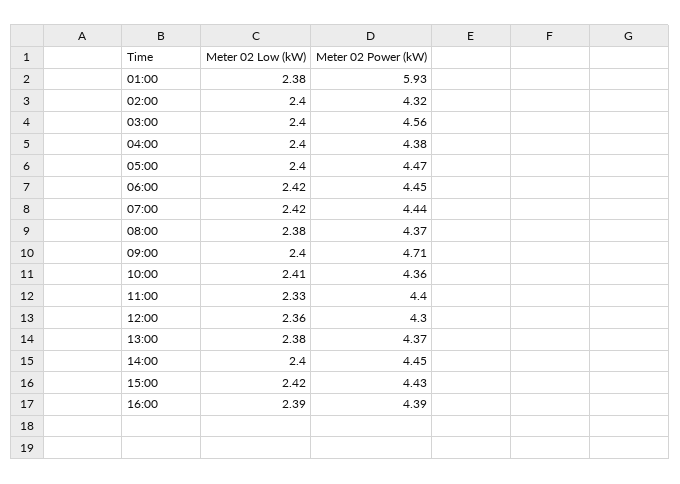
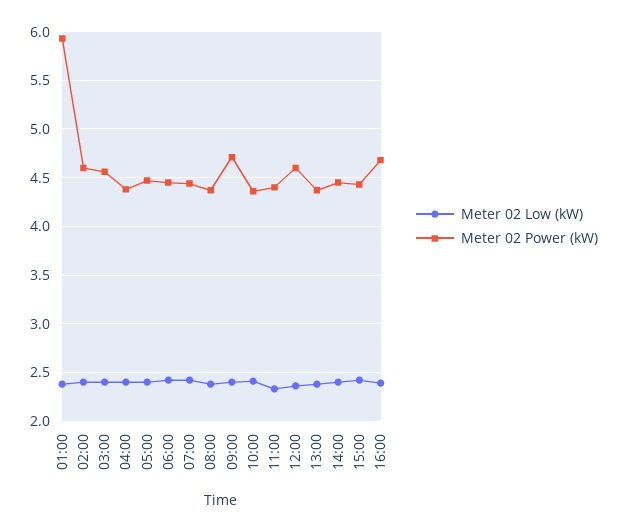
  {
    "Meter 02 Low (kW)": {
      "01:00": 2.38,
      "02:00": 2.4,
      "03:00": 2.4,
      "04:00": 2.4,
      "05:00": 2.4,
      "06:00": 2.42,
      "07:00": 2.42,
      "08:00": 2.38,
      "09:00": 2.4,
      "10:00": 2.41,
      "11:00": 2.33,
      "12:00": 2.36,
      "13:00": 2.38,
      "14:00": 2.4,
      "15:00": 2.42,
      "16:00": 2.39
    },
    "Meter 02 Power (kW)": {
      "01:00": 5.93,
-     "02:00": 4.32,
+     "02:00": 4.6,
      "03:00": 4.56,
      "04:00": 4.38,
      "05:00": 4.47,
      "06:00": 4.45,
      "07:00": 4.44,
      "08:00": 4.37,
      "09:00": 4.71,
      "10:00": 4.36,
      "11:00": 4.4,
-     "12:00": 4.3,
+     "12:00": 4.6,
      "13:00": 4.37,
      "14:00": 4.45,
      "15:00": 4.43,
-     "16:00": 4.39
+     "16:00": 4.7
    }
  }

